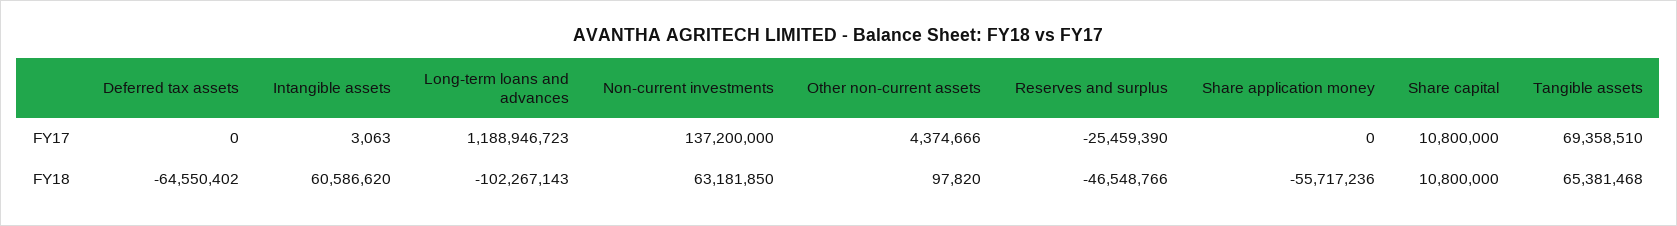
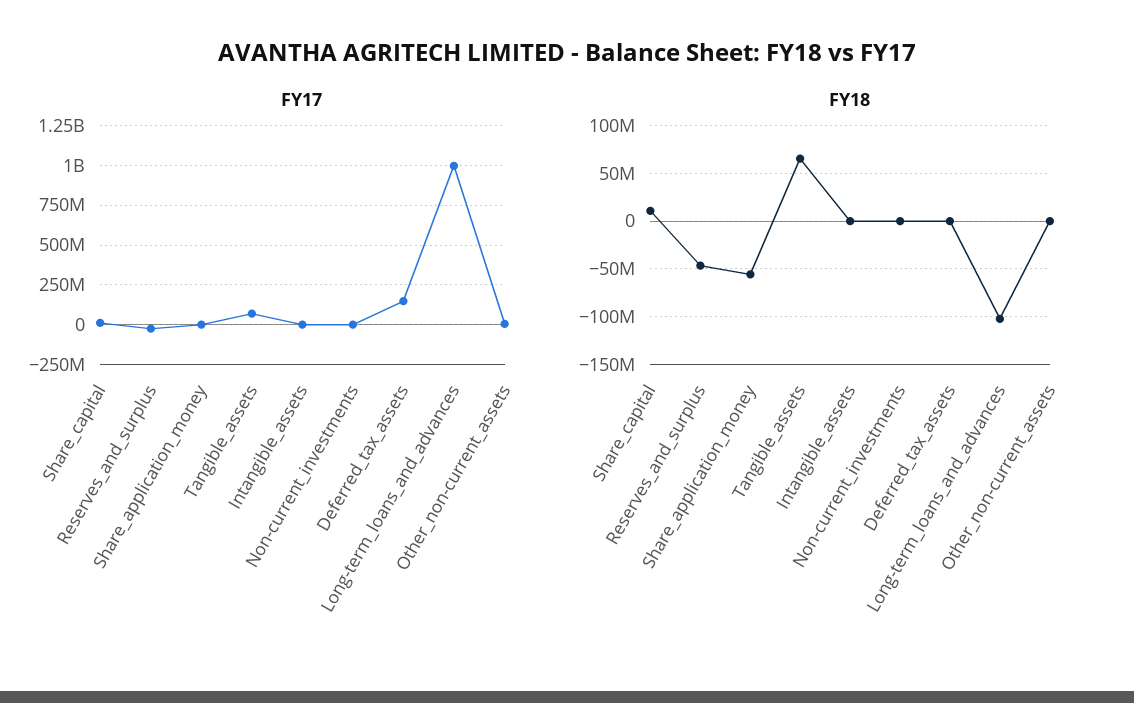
  {
    "FY17": {
-     "Deferred tax assets": 0,
+     "Deferred tax assets": 150000000,
      "Intangible assets": 3063,
-     "Long-term loans and advances": 1188946723,
+     "Long-term loans and advances": 1000000000,
-     "Non-current investments": 137200000,
+     "Non-current investments": 0,
      "Other non-current assets": 4374666,
      "Reserves and surplus": -25459390,
      "Share application money": 0,
      "Share capital": 10800000,
      "Tangible assets": 69358510
    },
    "FY18": {
-     "Deferred tax assets": -64550402,
+     "Deferred tax assets": 0,
-     "Intangible assets": 60586620,
+     "Intangible assets": 0,
      "Long-term loans and advances": -102267143,
-     "Non-current investments": 63181850,
+     "Non-current investments": 0,
      "Other non-current assets": 97820,
      "Reserves and surplus": -46548766,
      "Share application money": -55717236,
      "Share capital": 10800000,
      "Tangible assets": 65381468
    }
  }

